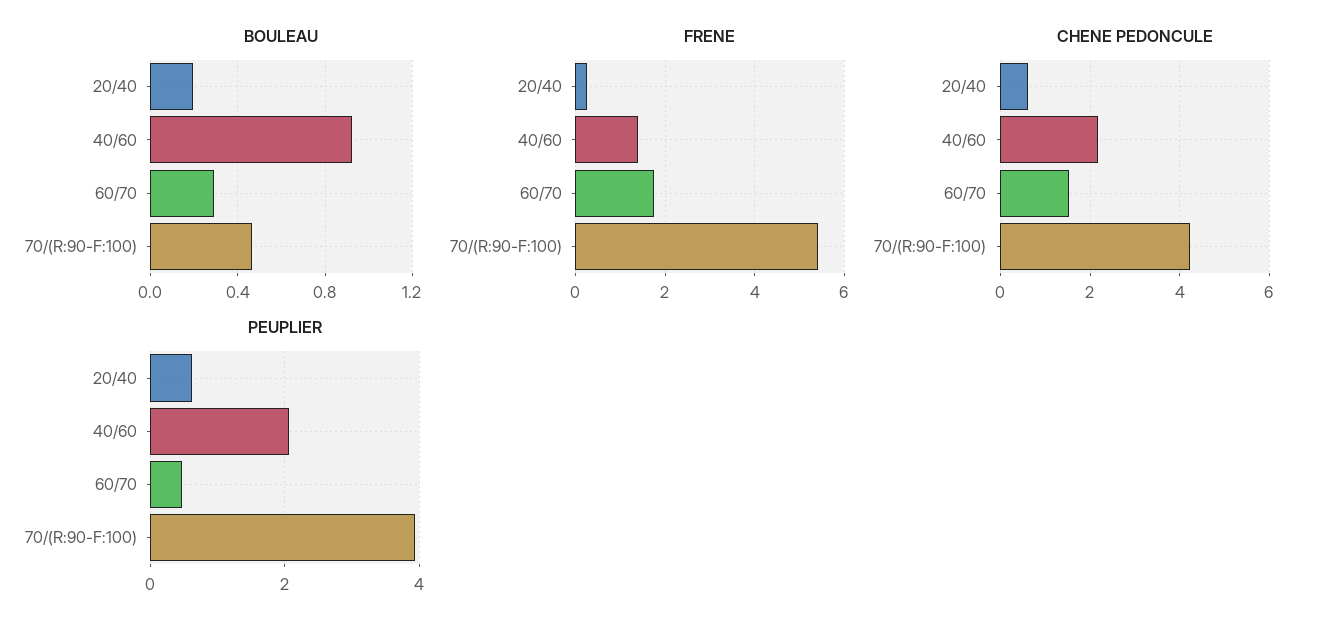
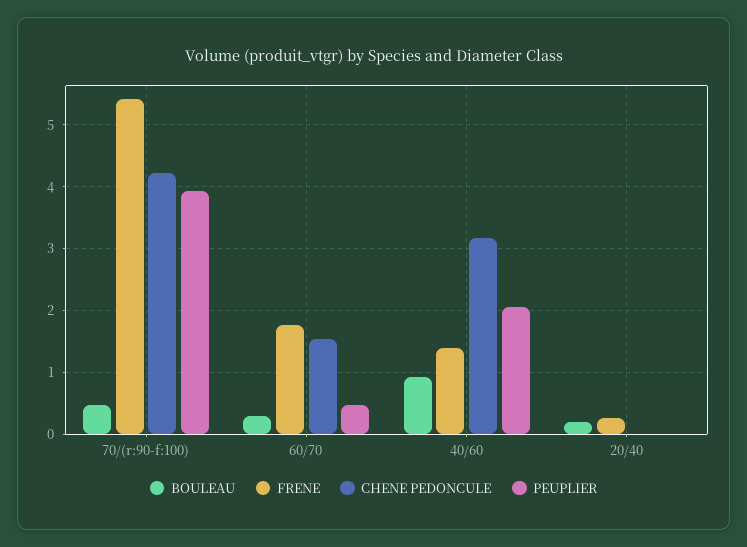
  {
    "BOULEAU": {
      "20/40": 0.2,
      "40/60": 0.9,
      "60/70": 0.3,
      "70/(R:90-F:100)": 0.45
    },
    "FRENE": {
      "20/40": 0.3,
      "40/60": 1.4,
      "60/70": 1.8,
      "70/(R:90-F:100)": 5.4
    },
    "CHENE PEDONCULE": {
-     "20/40": 0.6,
+     "20/40": 0,
-     "40/60": 2.2,
+     "40/60": 3.2,
      "60/70": 1.5,
      "70/(R:90-F:100)": 4.2
    },
    "PEUPLIER": {
-     "20/40": 0.6,
+     "20/40": 0,
      "40/60": 2.1,
      "60/70": 0.5,
      "70/(R:90-F:100)": 3.9
    }
  }

